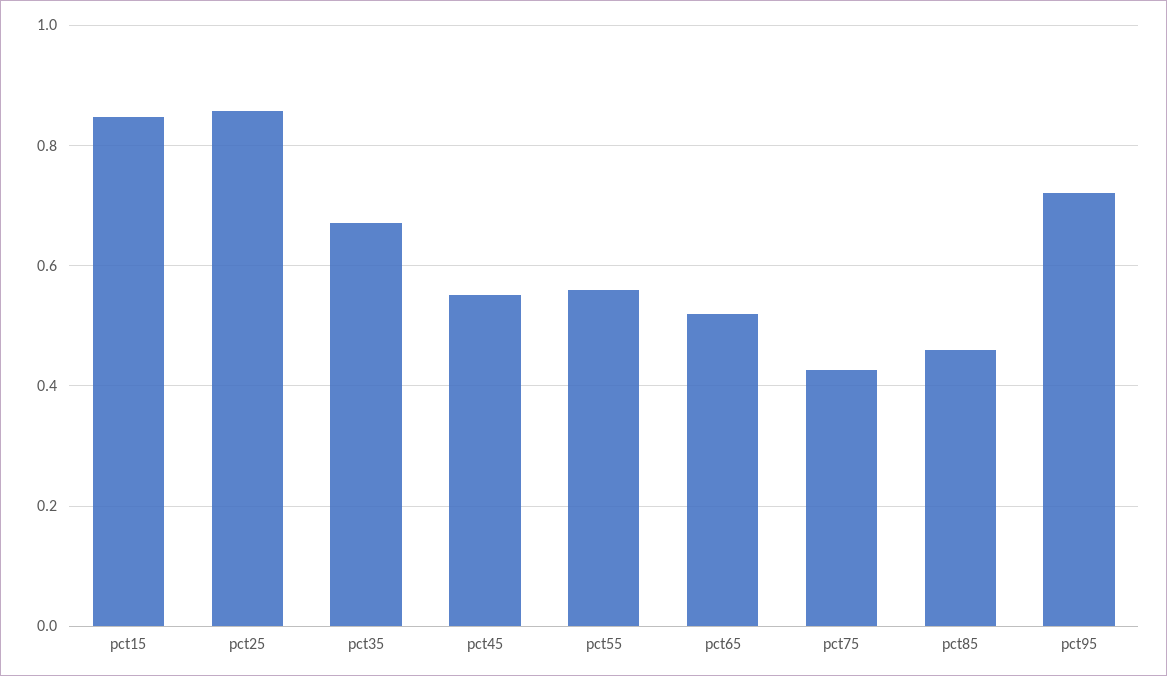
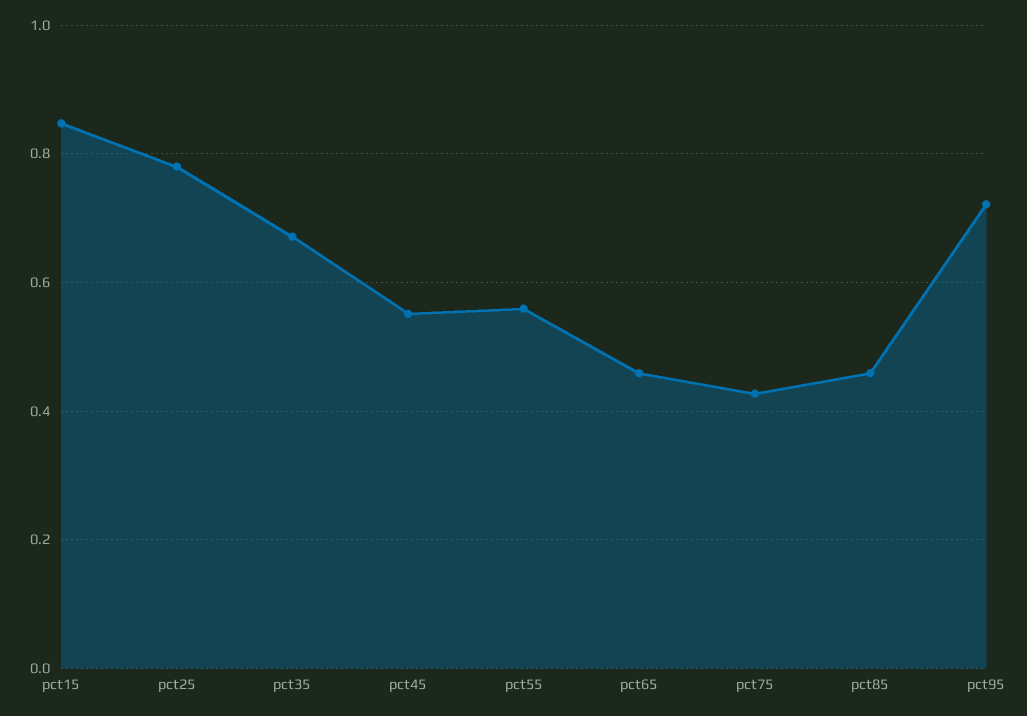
  {
    "pct15": 0.84,
-   "pct25": 0.86,
+   "pct25": 0.78,
    "pct35": 0.68,
    "pct45": 0.56,
    "pct55": 0.56,
-   "pct65": 0.52,
+   "pct65": 0.46,
    "pct75": 0.42,
    "pct85": 0.46,
    "pct95": 0.72
  }

